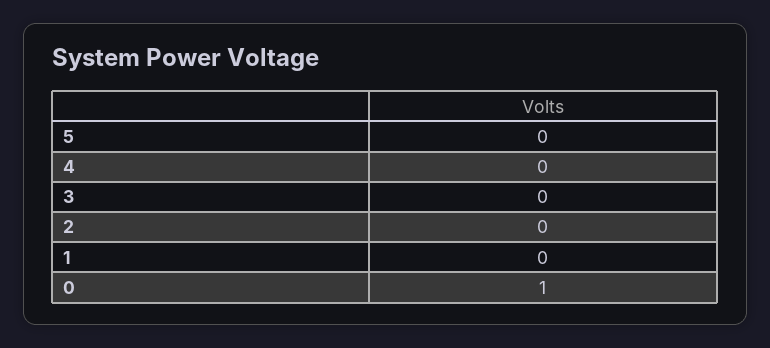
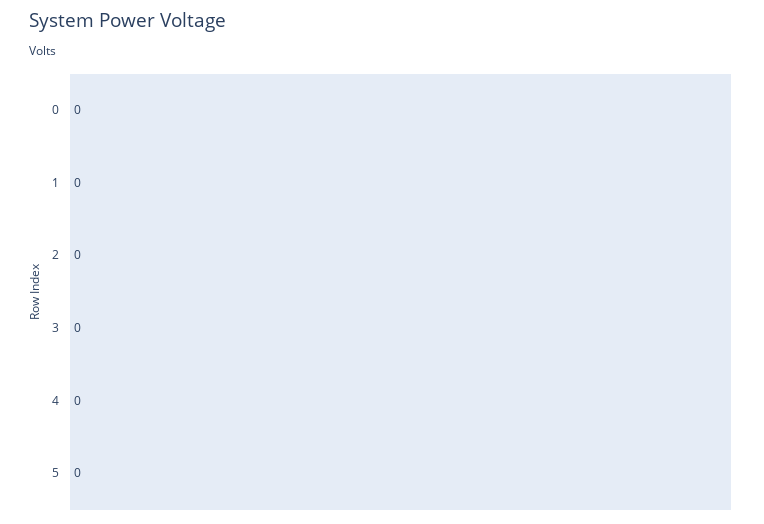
  {
    "5": 0,
    "4": 0,
    "3": 0,
    "2": 0,
    "1": 0,
-   "0": 1
+   "0": 0
  }

